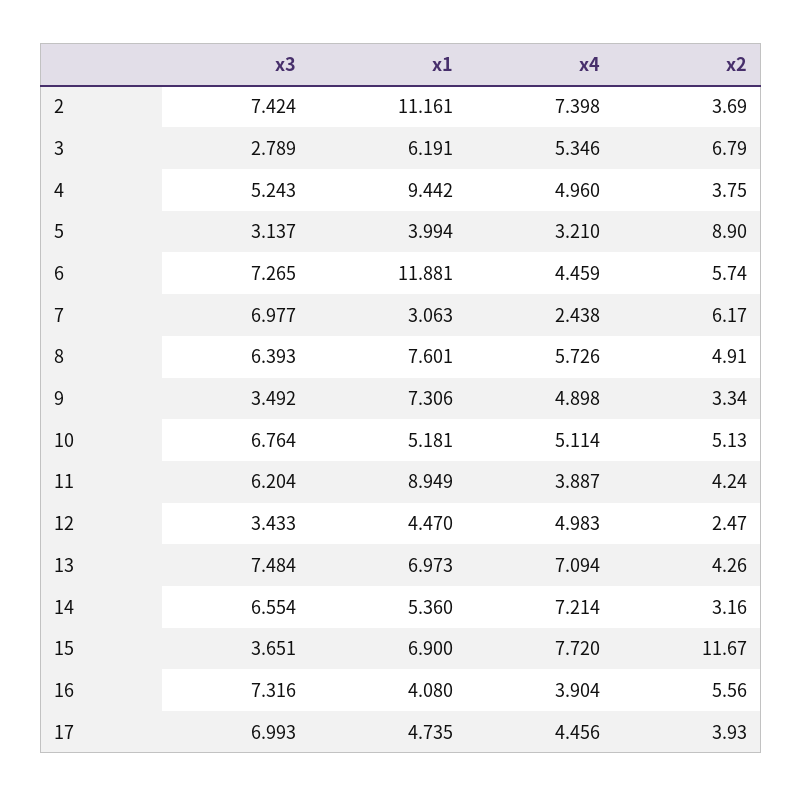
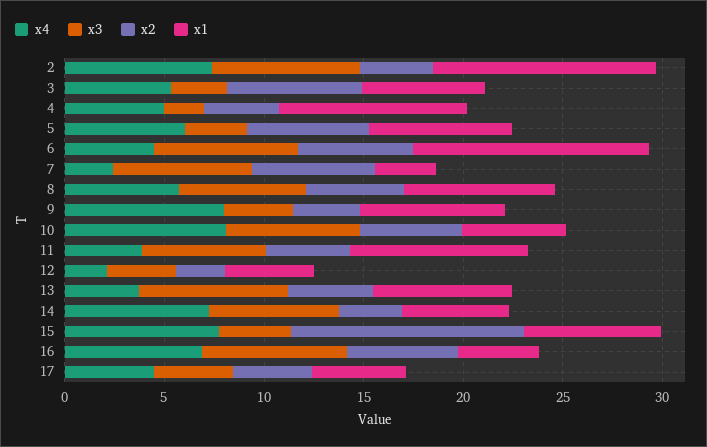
  {
    "x3": {
      "2": 7.424,
      "3": 2.789,
-     "4": 5.243,
+     "4": 2,
      "5": 3.137,
      "6": 7.265,
      "7": 6.977,
      "8": 6.393,
      "9": 3.492,
      "10": 6.764,
      "11": 6.204,
      "12": 3.433,
      "13": 7.484,
      "14": 6.554,
      "15": 3.651,
      "16": 7.316,
-     "17": 6.993
+     "17": 4
    },
    "x1": {
      "2": 11.161,
      "3": 6.191,
      "4": 9.442,
-     "5": 3.994,
+     "5": 7,
      "6": 11.881,
      "7": 3.063,
      "8": 7.601,
      "9": 7.306,
      "10": 5.181,
      "11": 8.949,
      "12": 4.47,
      "13": 6.973,
      "14": 5.36,
      "15": 6.9,
      "16": 4.08,
      "17": 4.735
    },
    "x4": {
      "2": 7.398,
      "3": 5.346,
      "4": 4.96,
-     "5": 3.21,
+     "5": 6,
      "6": 4.459,
      "7": 2.438,
      "8": 5.726,
-     "9": 4.898,
+     "9": 8,
-     "10": 5.114,
+     "10": 8,
      "11": 3.887,
-     "12": 4.983,
+     "12": 2,
-     "13": 7.094,
+     "13": 4,
      "14": 7.214,
      "15": 7.72,
-     "16": 3.904,
+     "16": 7,
      "17": 4.456
    },
    "x2": {
      "2": 3.69,
      "3": 6.79,
      "4": 3.75,
-     "5": 8.9,
+     "5": 6,
      "6": 5.74,
      "7": 6.17,
      "8": 4.91,
      "9": 3.34,
      "10": 5.13,
      "11": 4.24,
      "12": 2.47,
      "13": 4.26,
      "14": 3.16,
      "15": 11.67,
      "16": 5.56,
      "17": 3.93
    }
  }

